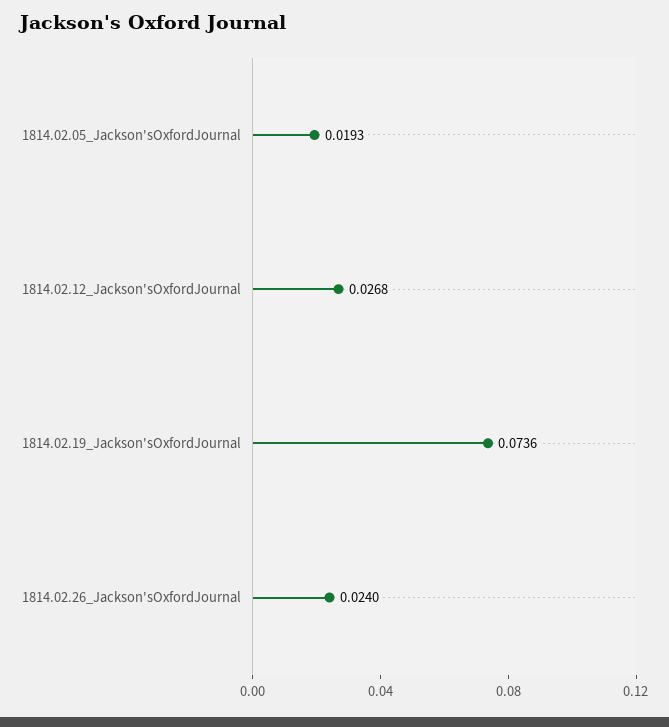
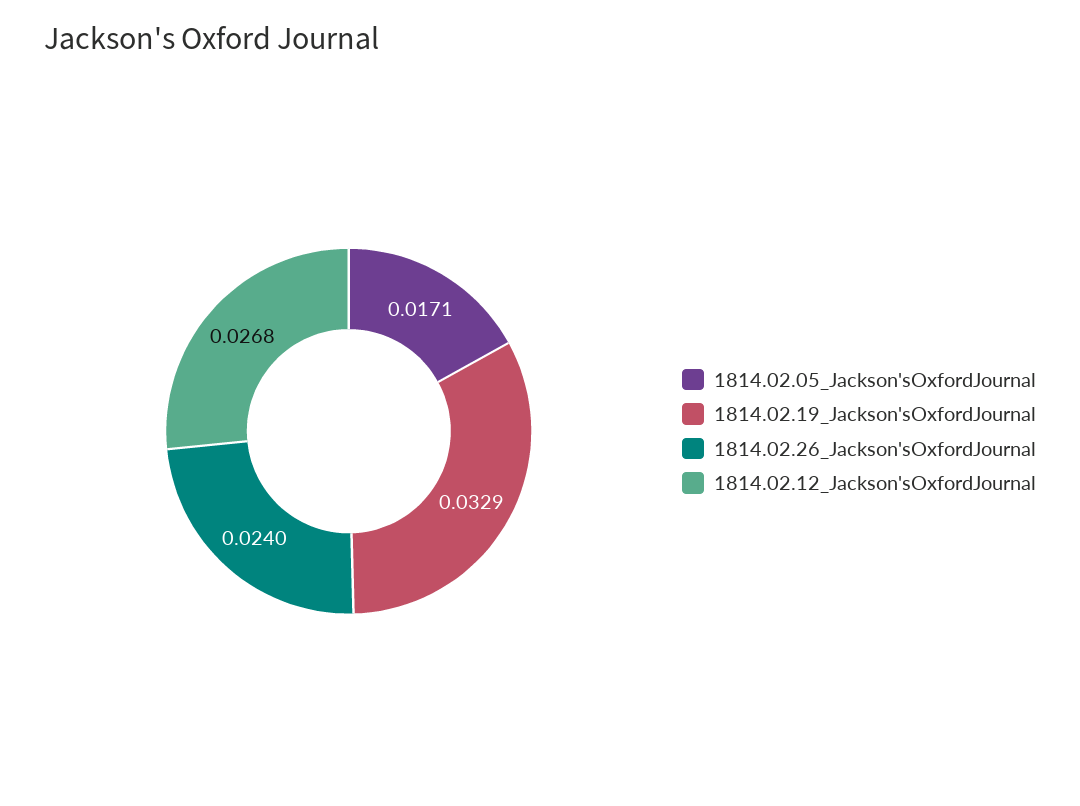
  {
-   "1814.02.05_Jackson'sOxfordJournal": 0.0193,
+   "1814.02.05_Jackson'sOxfordJournal": 0.0171,
    "1814.02.12_Jackson'sOxfordJournal": 0.0268,
-   "1814.02.19_Jackson'sOxfordJournal": 0.0736,
+   "1814.02.19_Jackson'sOxfordJournal": 0.0329,
    "1814.02.26_Jackson'sOxfordJournal": 0.024
  }

